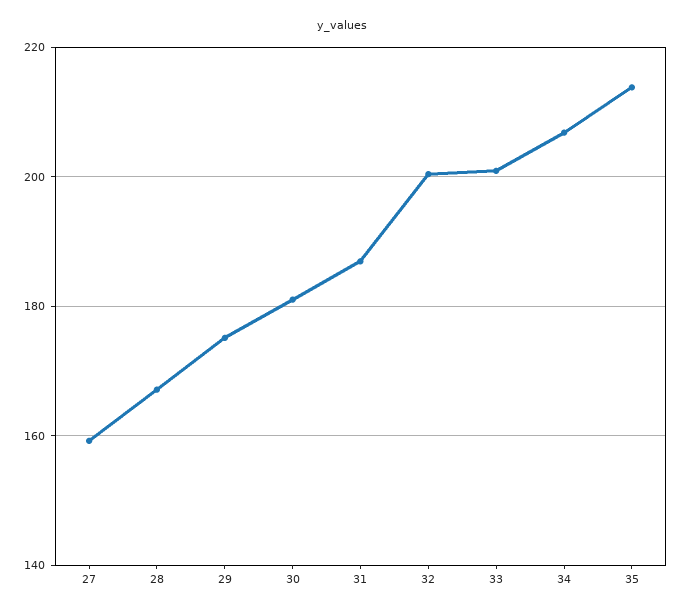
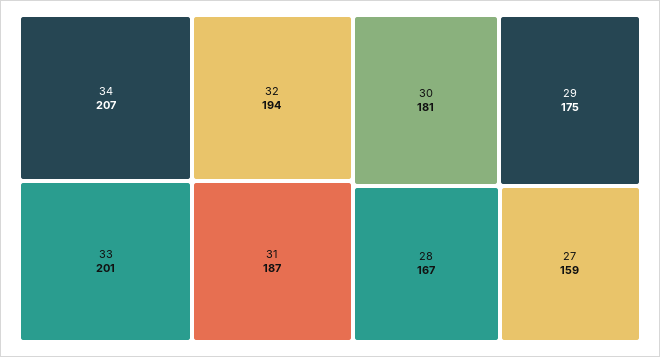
  {
    "27": 159,
    "28": 167,
    "29": 175,
    "30": 181,
    "31": 187,
-   "32": 200,
+   "32": 194,
    "33": 201,
-   "34": 207,
+   "34": 207
-   "35": 214
  }

